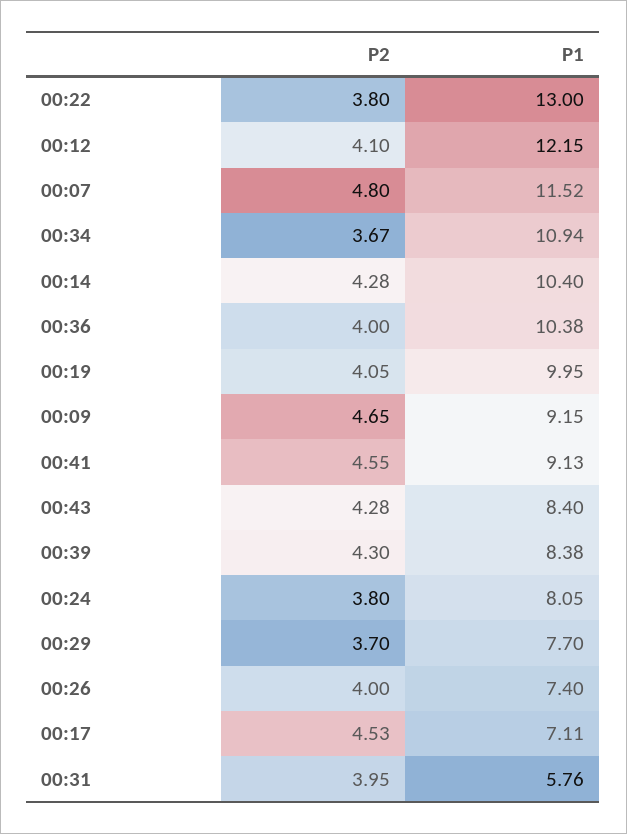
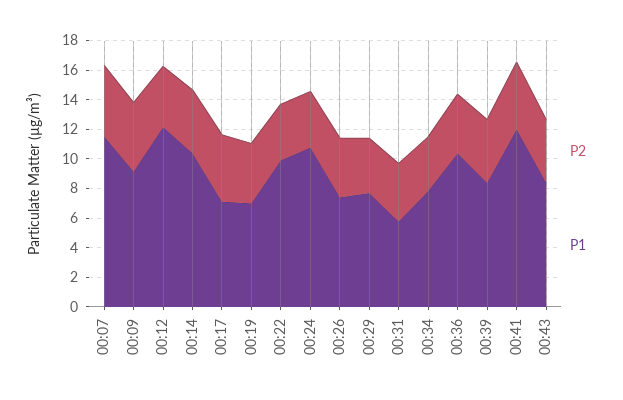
  {
    "P2": {
      "00:22": 3.8,
      "00:12": 4.1,
      "00:07": 4.8,
      "00:34": 3.67,
      "00:14": 4.28,
      "00:36": 4,
      "00:19": 4.05,
      "00:09": 4.65,
      "00:41": 4.55,
      "00:43": 4.28,
      "00:39": 4.3,
      "00:24": 3.8,
      "00:29": 3.7,
      "00:26": 4,
      "00:17": 4.53,
      "00:31": 3.95
    },
    "P1": {
-     "00:22": 13,
+     "00:22": 10,
      "00:12": 12.15,
      "00:07": 11.52,
-     "00:34": 10.94,
+     "00:34": 8,
      "00:14": 10.4,
      "00:36": 10.38,
-     "00:19": 9.95,
+     "00:19": 7,
      "00:09": 9.15,
-     "00:41": 9.13,
+     "00:41": 12,
      "00:43": 8.4,
      "00:39": 8.38,
-     "00:24": 8.05,
+     "00:24": 11,
      "00:29": 7.7,
      "00:26": 7.4,
      "00:17": 7.11,
      "00:31": 5.76
    }
  }

